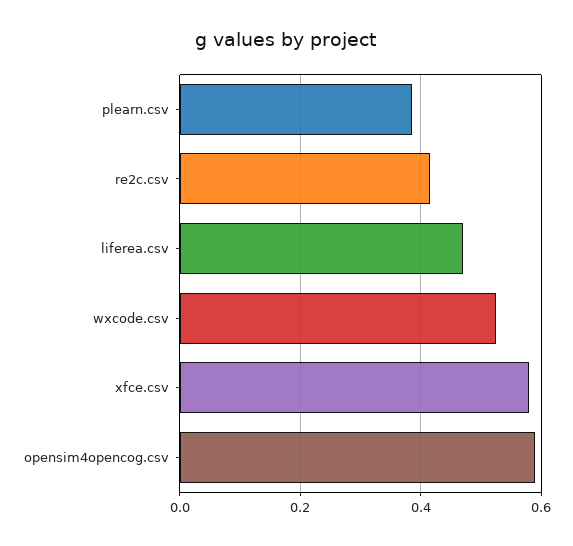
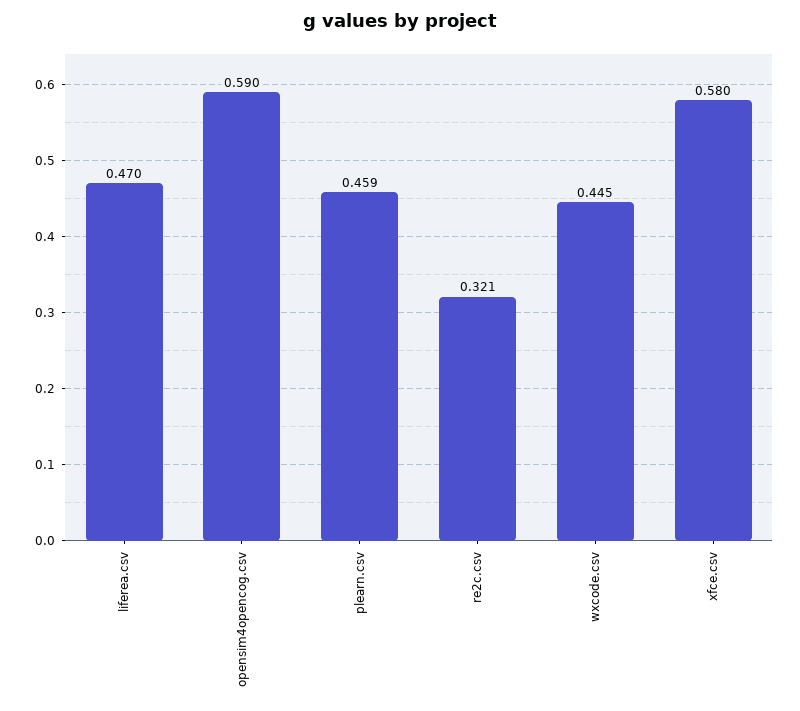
  {
-   "plearn.csv": 0.38,
+   "plearn.csv": 0.459,
-   "re2c.csv": 0.42,
+   "re2c.csv": 0.321,
    "liferea.csv": 0.47,
-   "wxcode.csv": 0.52,
+   "wxcode.csv": 0.445,
    "xfce.csv": 0.58,
    "opensim4opencog.csv": 0.59
  }

